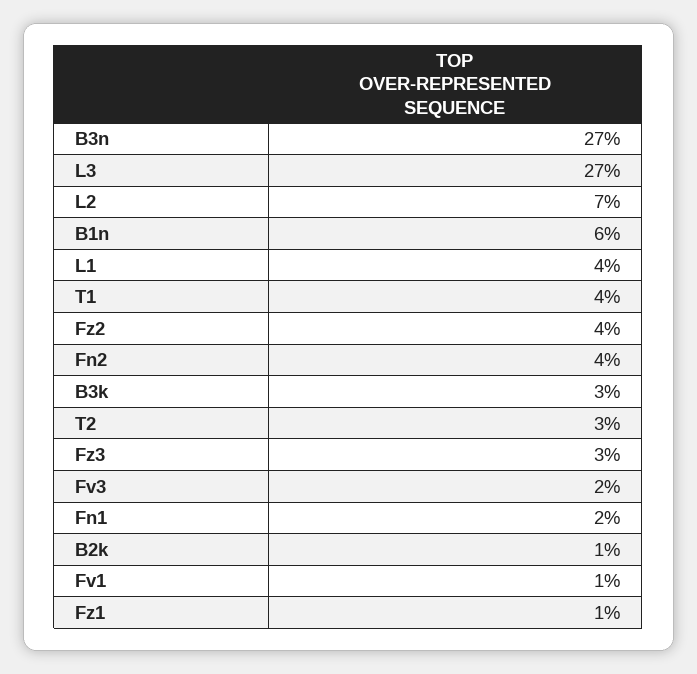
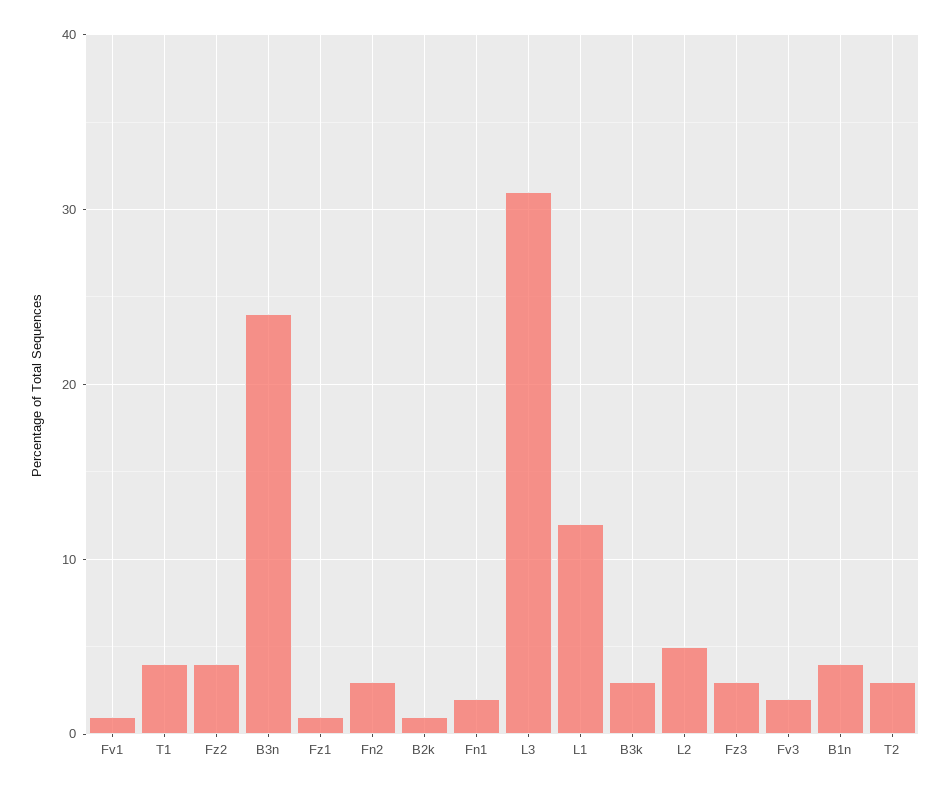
  {
-   "B3n": 27,
+   "B3n": 24,
-   "L3": 27,
+   "L3": 31,
-   "L2": 7,
+   "L2": 5,
-   "B1n": 6,
+   "B1n": 4,
-   "L1": 4,
+   "L1": 12,
    "T1": 4,
    "Fz2": 4,
-   "Fn2": 4,
+   "Fn2": 3,
    "B3k": 3,
    "T2": 3,
    "Fz3": 3,
    "Fv3": 2,
    "Fn1": 2,
    "B2k": 1,
    "Fv1": 1,
    "Fz1": 1
  }

